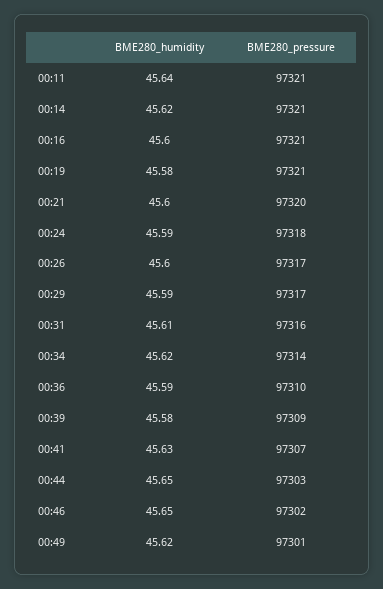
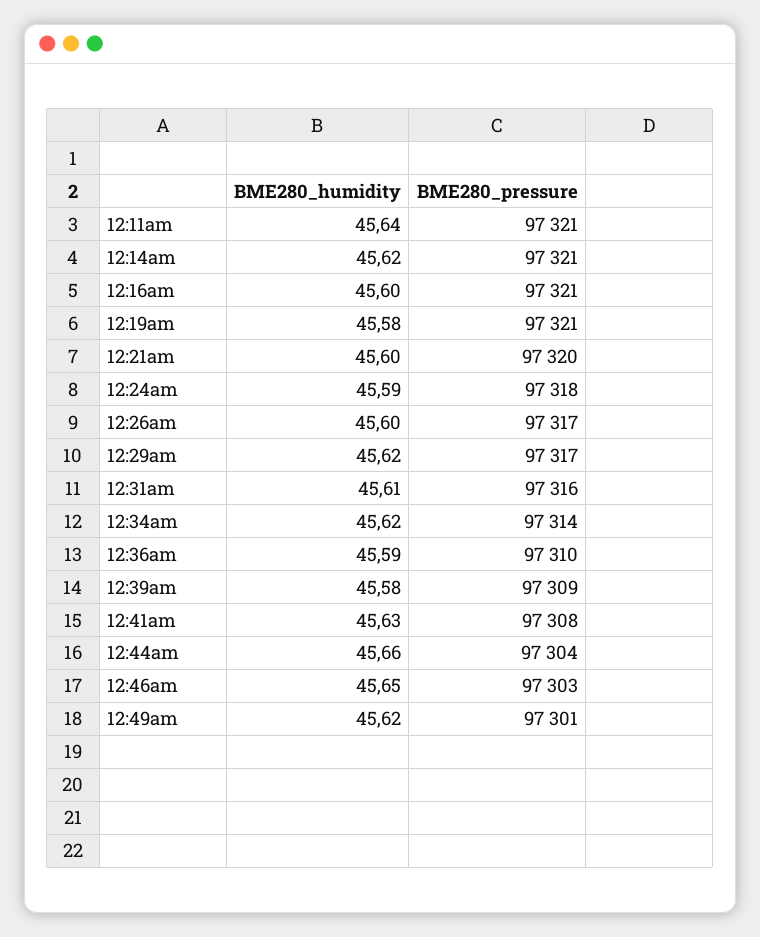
  {
    "BME280_humidity": {
      "00:11": 45.64,
      "00:14": 45.62,
      "00:16": 45.6,
      "00:19": 45.58,
      "00:21": 45.6,
      "00:24": 45.59,
      "00:26": 45.6,
-     "00:29": 45.59,
+     "00:29": 45.62,
      "00:31": 45.61,
      "00:34": 45.62,
      "00:36": 45.59,
      "00:39": 45.58,
      "00:41": 45.63,
-     "00:44": 45.65,
+     "00:44": 45.66,
      "00:46": 45.65,
      "00:49": 45.62
    },
    "BME280_pressure": {
      "00:11": 97321,
      "00:14": 97321,
      "00:16": 97321,
      "00:19": 97321,
      "00:21": 97320,
      "00:24": 97318,
      "00:26": 97317,
      "00:29": 97317,
      "00:31": 97316,
      "00:34": 97314,
      "00:36": 97310,
      "00:39": 97309,
-     "00:41": 97307,
+     "00:41": 97308,
-     "00:44": 97303,
+     "00:44": 97304,
-     "00:46": 97302,
+     "00:46": 97303,
      "00:49": 97301
    }
  }

